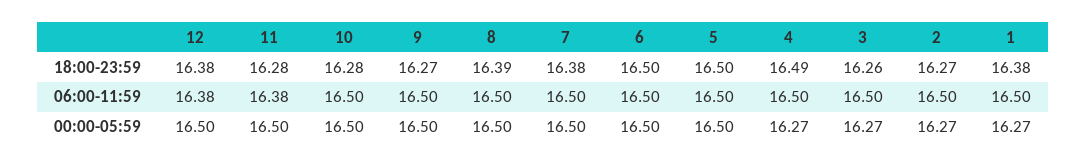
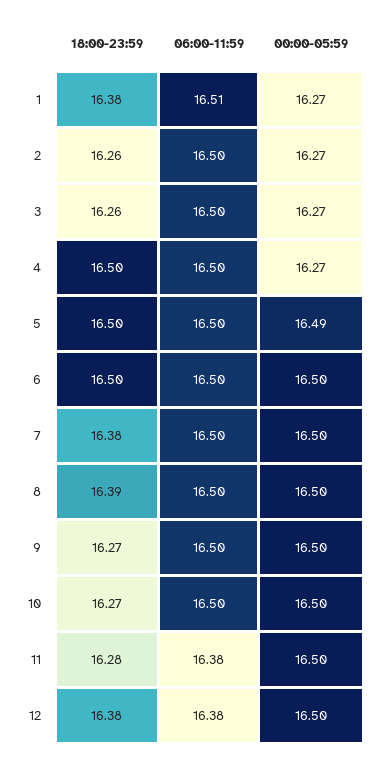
  {
    "12": {
      "18:00-23:59": 16.38,
      "06:00-11:59": 16.38,
      "00:00-05:59": 16.5
    },
    "11": {
      "18:00-23:59": 16.28,
      "06:00-11:59": 16.38,
      "00:00-05:59": 16.5
    },
    "10": {
-     "18:00-23:59": 16.28,
+     "18:00-23:59": 16.27,
      "06:00-11:59": 16.5,
      "00:00-05:59": 16.5
    },
    "9": {
      "18:00-23:59": 16.27,
      "06:00-11:59": 16.5,
      "00:00-05:59": 16.5
    },
    "8": {
      "18:00-23:59": 16.39,
      "06:00-11:59": 16.5,
      "00:00-05:59": 16.5
    },
    "7": {
      "18:00-23:59": 16.38,
      "06:00-11:59": 16.5,
      "00:00-05:59": 16.5
    },
    "6": {
      "18:00-23:59": 16.5,
      "06:00-11:59": 16.5,
      "00:00-05:59": 16.5
    },
    "5": {
      "18:00-23:59": 16.5,
      "06:00-11:59": 16.5,
-     "00:00-05:59": 16.5
+     "00:00-05:59": 16.49
    },
    "4": {
-     "18:00-23:59": 16.49,
+     "18:00-23:59": 16.5,
      "06:00-11:59": 16.5,
      "00:00-05:59": 16.27
    },
    "3": {
      "18:00-23:59": 16.26,
      "06:00-11:59": 16.5,
      "00:00-05:59": 16.27
    },
    "2": {
-     "18:00-23:59": 16.27,
+     "18:00-23:59": 16.26,
      "06:00-11:59": 16.5,
      "00:00-05:59": 16.27
    },
    "1": {
      "18:00-23:59": 16.38,
-     "06:00-11:59": 16.5,
+     "06:00-11:59": 16.51,
      "00:00-05:59": 16.27
    }
  }

